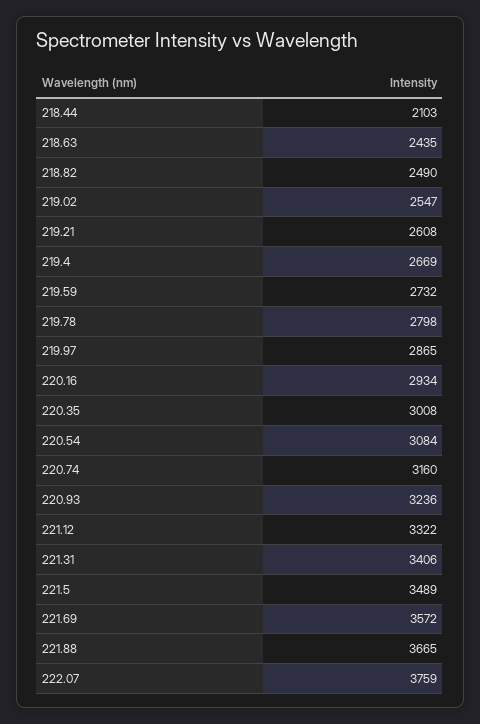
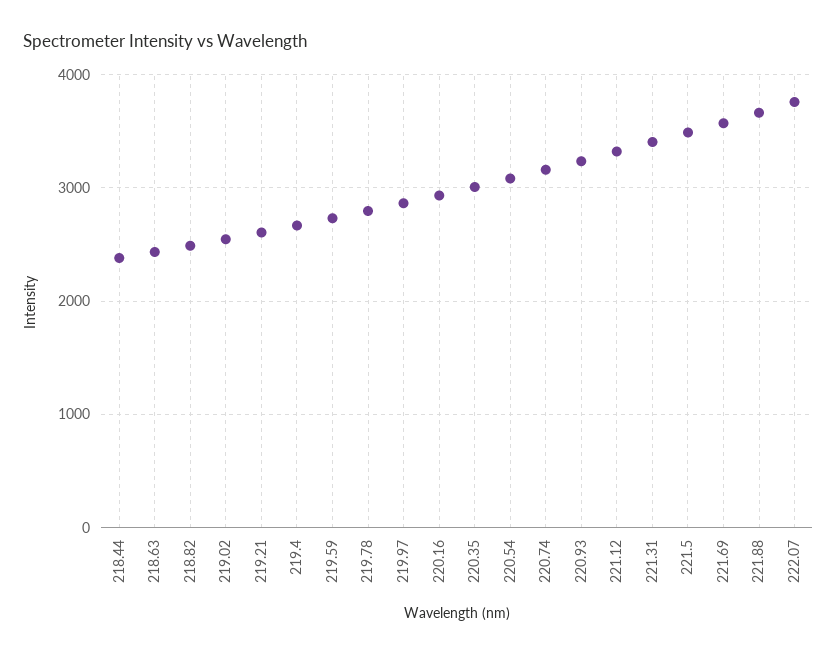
  {
-   "218.44": 2103,
+   "218.44": 2400,
    "218.63": 2435,
    "218.82": 2490,
    "219.02": 2547,
    "219.21": 2608,
    "219.4": 2669,
    "219.59": 2732,
    "219.78": 2798,
    "219.97": 2865,
    "220.16": 2934,
    "220.35": 3008,
    "220.54": 3084,
    "220.74": 3160,
    "220.93": 3236,
    "221.12": 3322,
    "221.31": 3406,
    "221.5": 3489,
    "221.69": 3572,
    "221.88": 3665,
    "222.07": 3759
  }

